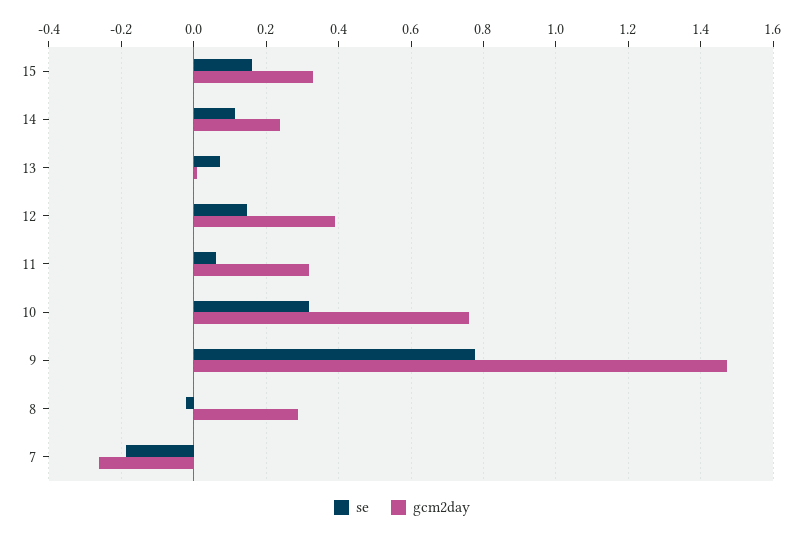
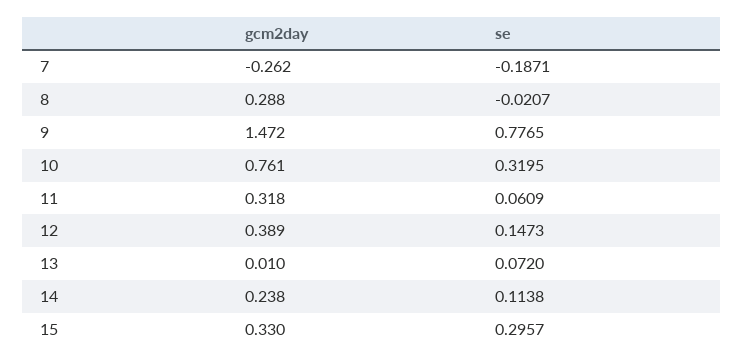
  {
    "se": {
-     "15": 0.16,
+     "15": 0.2957,
      "14": 0.1138,
      "13": 0.072,
      "12": 0.1473,
      "11": 0.0609,
      "10": 0.3195,
      "9": 0.7765,
      "8": -0.0207,
      "7": -0.1871
    },
    "gcm2day": {
      "15": 0.33,
      "14": 0.238,
      "13": 0.01,
      "12": 0.389,
      "11": 0.318,
      "10": 0.761,
      "9": 1.472,
      "8": 0.288,
      "7": -0.262
    }
  }

